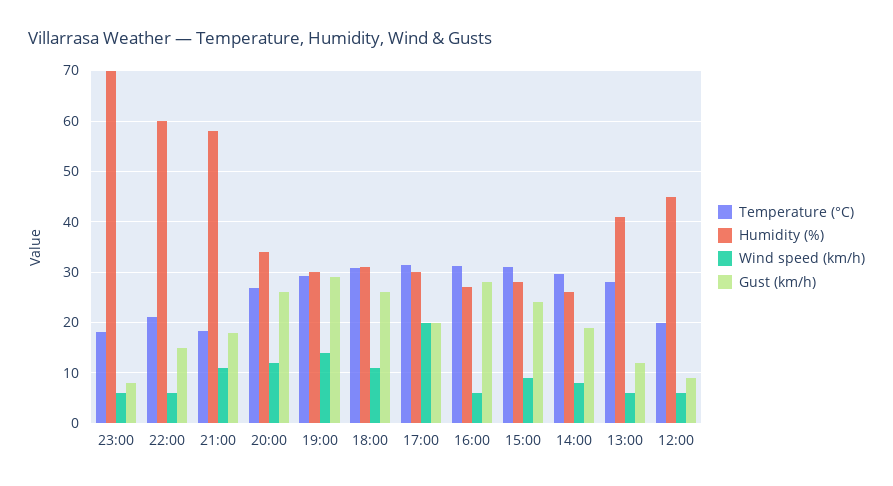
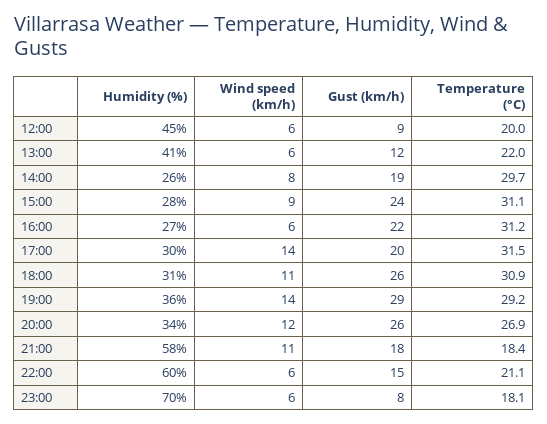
  {
    "Temperature (°C)": {
      "23:00": 18.1,
      "22:00": 21.1,
      "21:00": 18.4,
      "20:00": 26.9,
      "19:00": 29.2,
      "18:00": 30.9,
      "17:00": 31.5,
      "16:00": 31.2,
      "15:00": 31.1,
      "14:00": 29.7,
-     "13:00": 28,
+     "13:00": 22,
      "12:00": 20
    },
    "Humidity (%)": {
      "23:00": 70,
      "22:00": 60,
      "21:00": 58,
      "20:00": 34,
-     "19:00": 30,
+     "19:00": 36,
      "18:00": 31,
      "17:00": 30,
      "16:00": 27,
      "15:00": 28,
      "14:00": 26,
      "13:00": 41,
      "12:00": 45
    },
    "Wind speed (km/h)": {
      "23:00": 6,
      "22:00": 6,
      "21:00": 11,
      "20:00": 12,
      "19:00": 14,
      "18:00": 11,
-     "17:00": 20,
+     "17:00": 14,
      "16:00": 6,
      "15:00": 9,
      "14:00": 8,
      "13:00": 6,
      "12:00": 6
    },
    "Gust (km/h)": {
      "23:00": 8,
      "22:00": 15,
      "21:00": 18,
      "20:00": 26,
      "19:00": 29,
      "18:00": 26,
      "17:00": 20,
-     "16:00": 28,
+     "16:00": 22,
      "15:00": 24,
      "14:00": 19,
      "13:00": 12,
      "12:00": 9
    }
  }

